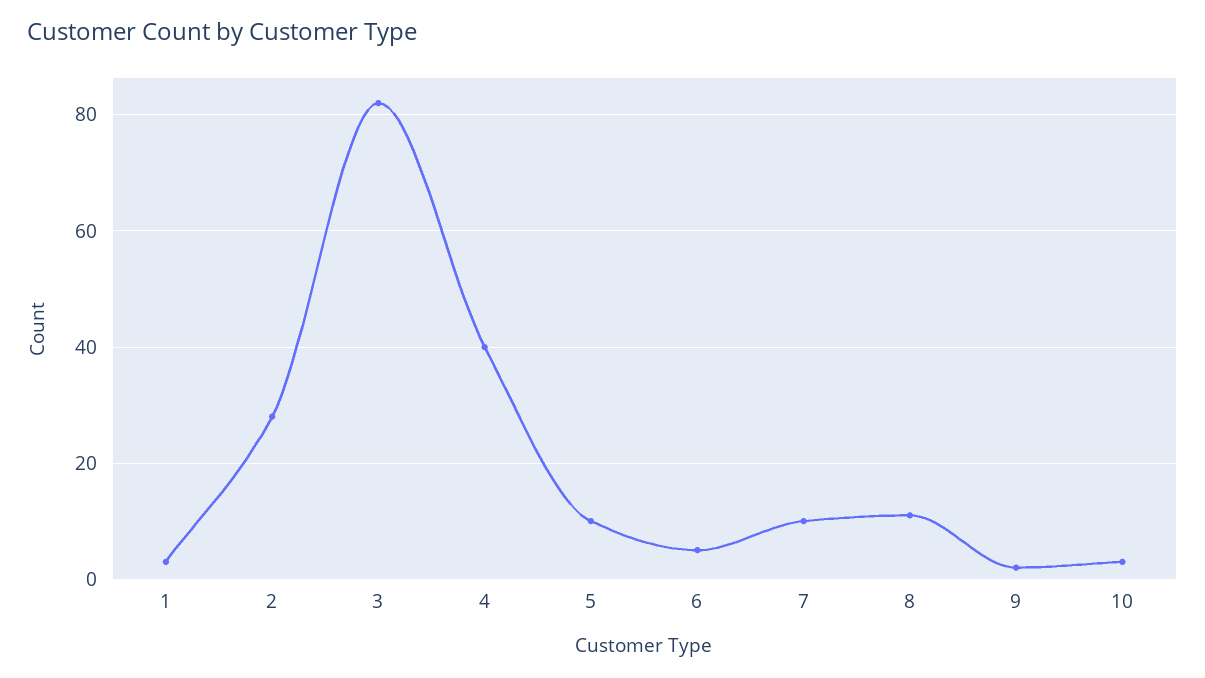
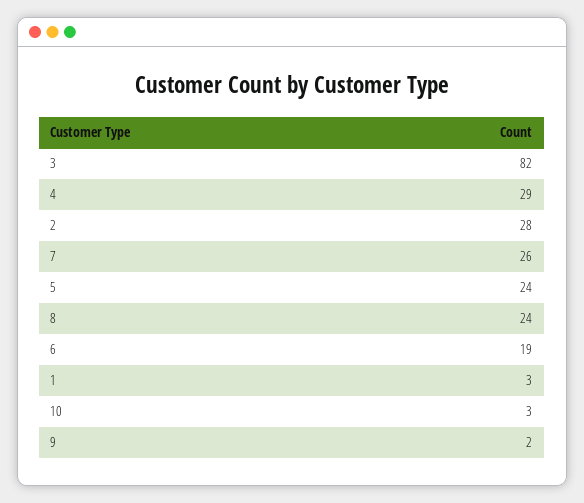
  {
    "1": 3,
    "2": 28,
    "3": 82,
-   "4": 40,
+   "4": 29,
-   "5": 10,
+   "5": 24,
-   "6": 5,
+   "6": 19,
-   "7": 10,
+   "7": 26,
-   "8": 10,
+   "8": 24,
    "9": 2,
    "10": 3
  }

